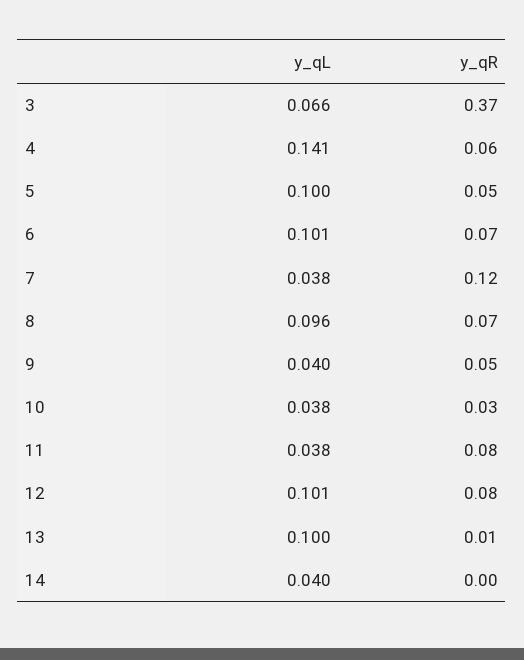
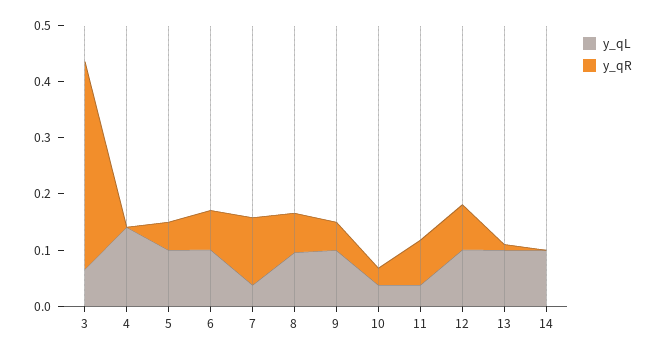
  {
    "y_qL": {
      "3": 0.066,
      "4": 0.141,
      "5": 0.1,
      "6": 0.101,
      "7": 0.038,
      "8": 0.096,
-     "9": 0.04,
+     "9": 0.1,
      "10": 0.038,
      "11": 0.038,
      "12": 0.101,
      "13": 0.1,
-     "14": 0.04
+     "14": 0.1
    },
    "y_qR": {
      "3": 0.37,
-     "4": 0.06,
+     "4": 0,
      "5": 0.05,
      "6": 0.07,
      "7": 0.12,
      "8": 0.07,
      "9": 0.05,
      "10": 0.03,
      "11": 0.08,
      "12": 0.08,
      "13": 0.01,
      "14": 0
    }
  }

